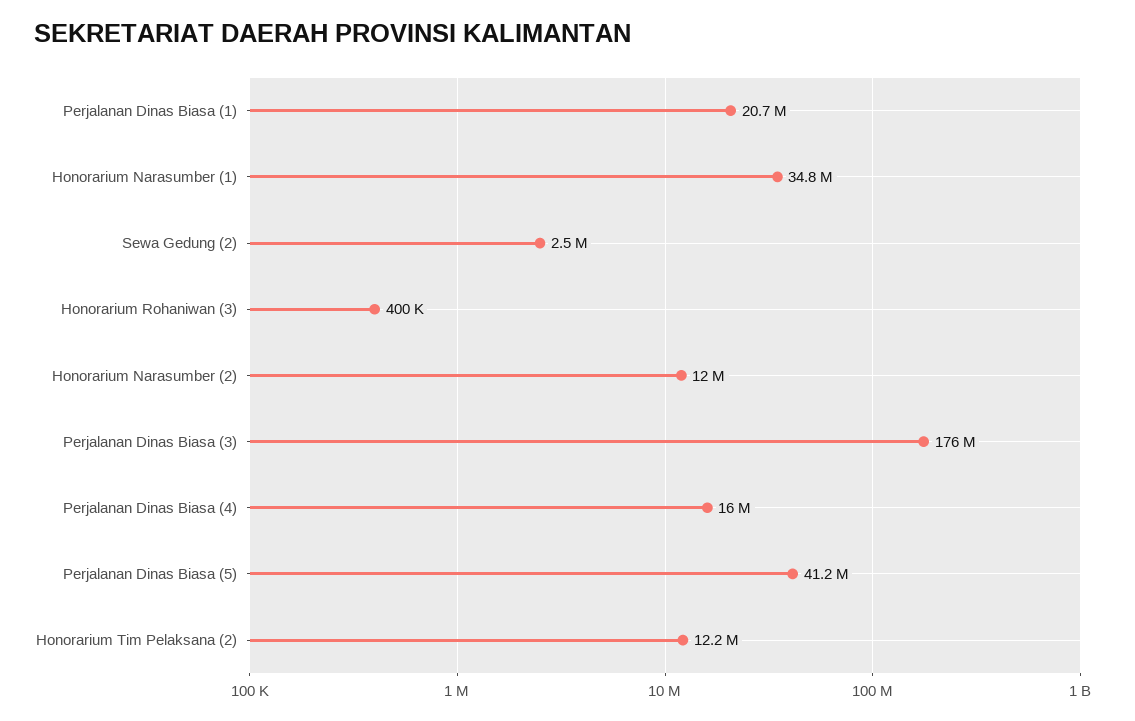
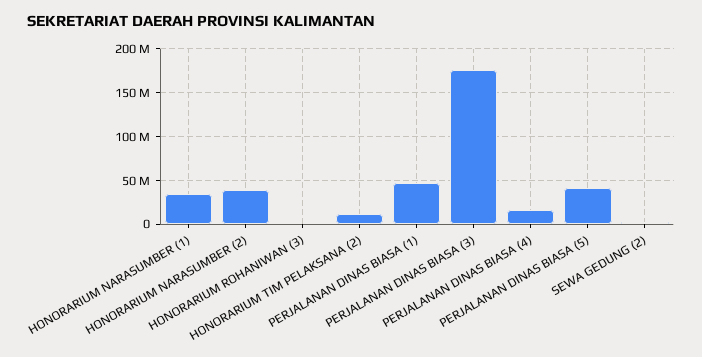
  {
-   "Perjalanan Dinas Biasa (1)": 20700000,
+   "Perjalanan Dinas Biasa (1)": 50000000,
    "Honorarium Narasumber (1)": 34800000,
    "Sewa Gedung (2)": 2500000,
    "Honorarium Rohaniwan (3)": 400000,
-   "Honorarium Narasumber (2)": 12000000,
+   "Honorarium Narasumber (2)": 40000000,
    "Perjalanan Dinas Biasa (3)": 176000000,
    "Perjalanan Dinas Biasa (4)": 16000000,
    "Perjalanan Dinas Biasa (5)": 41200000,
    "Honorarium Tim Pelaksana (2)": 12200000
  }

